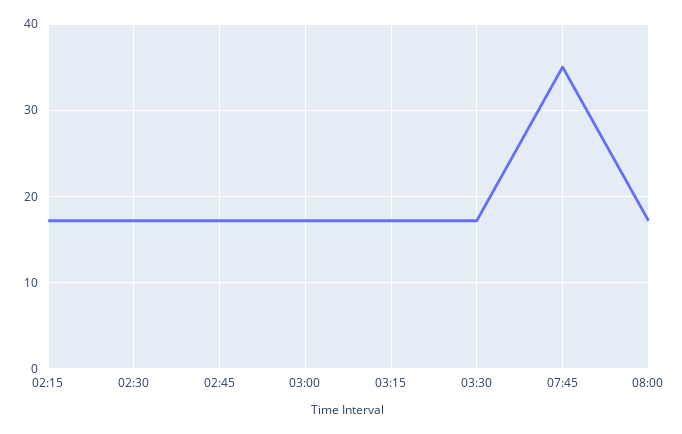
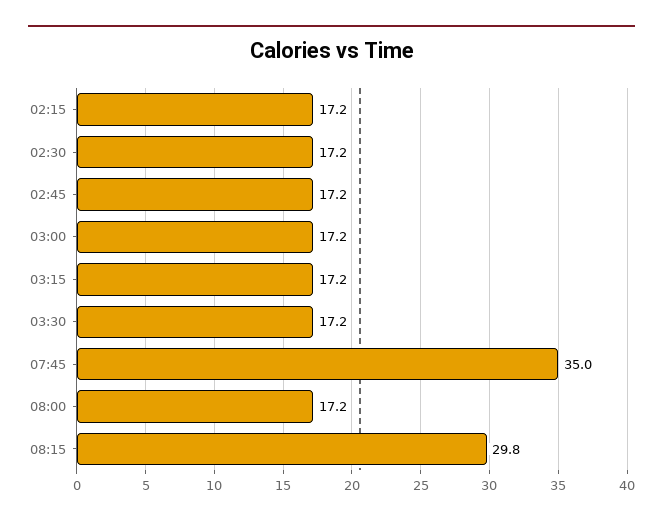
  {
    "02:15": 17.2,
    "02:30": 17.2,
    "02:45": 17.2,
    "03:00": 17.2,
    "03:15": 17.2,
    "03:30": 17.2,
    "07:45": 35,
-   "08:00": 17.2
+   "08:00": 17.2,
+   "08:15": 29.8
  }

